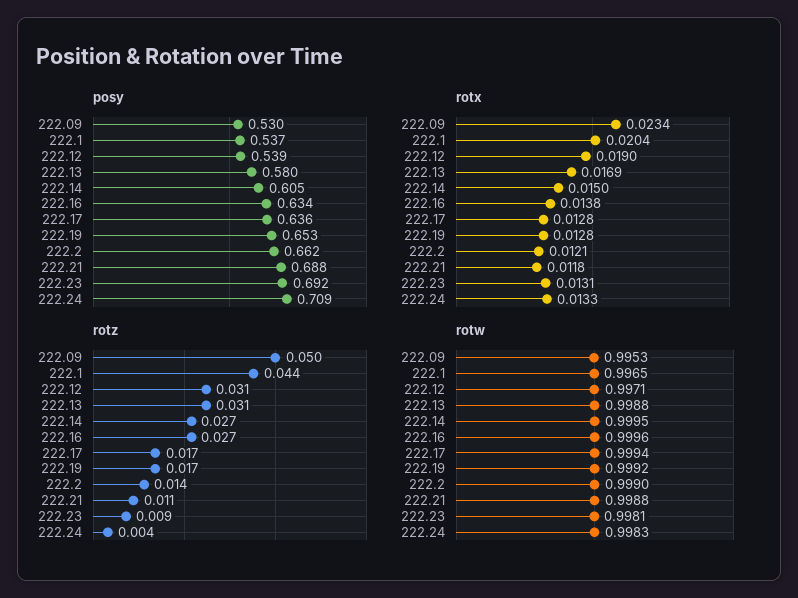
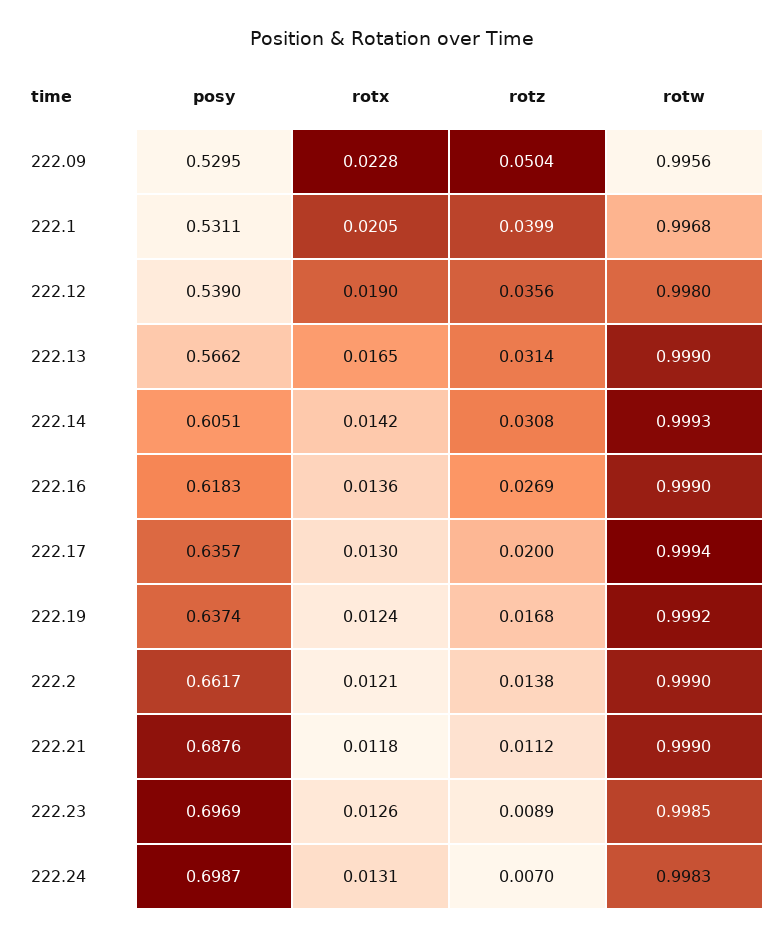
  {
    "posy": {
      "222.09": 0.5295,
-     "222.1": 0.537,
+     "222.1": 0.5311,
      "222.12": 0.539,
-     "222.13": 0.58,
+     "222.13": 0.5662,
      "222.14": 0.6051,
-     "222.16": 0.634,
+     "222.16": 0.6183,
      "222.17": 0.6357,
-     "222.19": 0.653,
+     "222.19": 0.6374,
      "222.2": 0.6617,
      "222.21": 0.6876,
-     "222.23": 0.692,
+     "222.23": 0.6969,
-     "222.24": 0.709
+     "222.24": 0.6987
    },
    "rotx": {
-     "222.09": 0.0234,
+     "222.09": 0.0228,
-     "222.1": 0.0204,
+     "222.1": 0.0205,
      "222.12": 0.019,
-     "222.13": 0.0169,
+     "222.13": 0.0165,
-     "222.14": 0.015,
+     "222.14": 0.0142,
-     "222.16": 0.0138,
+     "222.16": 0.0136,
-     "222.17": 0.0128,
+     "222.17": 0.013,
-     "222.19": 0.0128,
+     "222.19": 0.0124,
      "222.2": 0.0121,
      "222.21": 0.0118,
-     "222.23": 0.0131,
+     "222.23": 0.0126,
-     "222.24": 0.0133
+     "222.24": 0.0131
    },
    "rotz": {
      "222.09": 0.0504,
-     "222.1": 0.044,
+     "222.1": 0.0399,
-     "222.12": 0.031,
+     "222.12": 0.0356,
      "222.13": 0.0314,
-     "222.14": 0.027,
+     "222.14": 0.0308,
      "222.16": 0.0269,
-     "222.17": 0.017,
+     "222.17": 0.02,
      "222.19": 0.0168,
      "222.2": 0.0138,
      "222.21": 0.0112,
      "222.23": 0.0089,
-     "222.24": 0.004
+     "222.24": 0.007
    },
    "rotw": {
-     "222.09": 0.9953,
+     "222.09": 0.9956,
-     "222.1": 0.9965,
+     "222.1": 0.9968,
-     "222.12": 0.9971,
+     "222.12": 0.998,
-     "222.13": 0.9988,
+     "222.13": 0.999,
-     "222.14": 0.9995,
+     "222.14": 0.9993,
-     "222.16": 0.9996,
+     "222.16": 0.999,
      "222.17": 0.9994,
      "222.19": 0.9992,
      "222.2": 0.999,
-     "222.21": 0.9988,
+     "222.21": 0.999,
-     "222.23": 0.9981,
+     "222.23": 0.9985,
      "222.24": 0.9983
    }
  }

